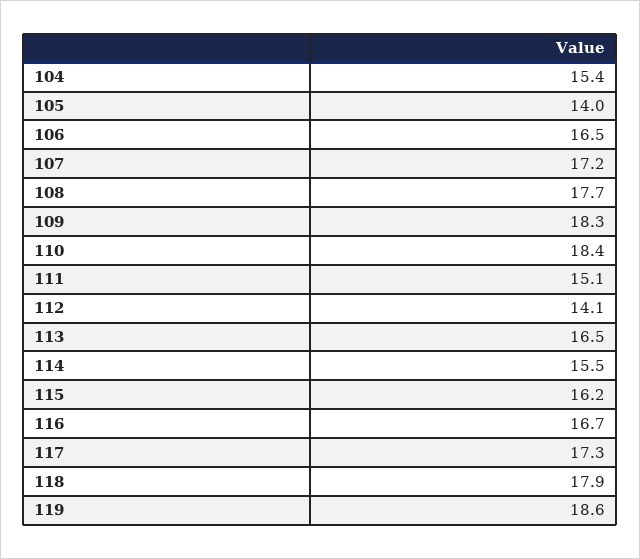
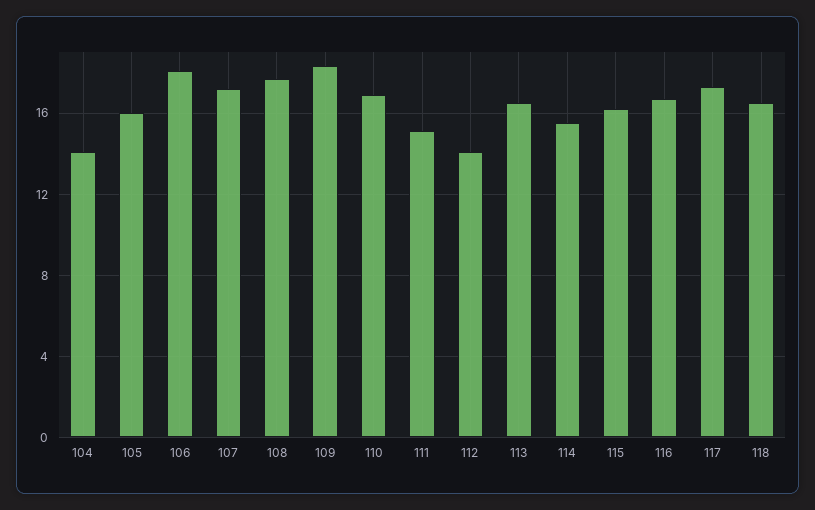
  {
-   "104": 15.4,
+   "104": 14,
-   "105": 14,
+   "105": 16,
-   "106": 16.5,
+   "106": 18,
    "107": 17.2,
    "108": 17.7,
    "109": 18.3,
-   "110": 18.4,
+   "110": 17,
    "111": 15.1,
    "112": 14.1,
    "113": 16.5,
    "114": 15.5,
    "115": 16.2,
    "116": 16.7,
    "117": 17.3,
-   "118": 17.9,
+   "118": 16.5
-   "119": 18.6
  }

